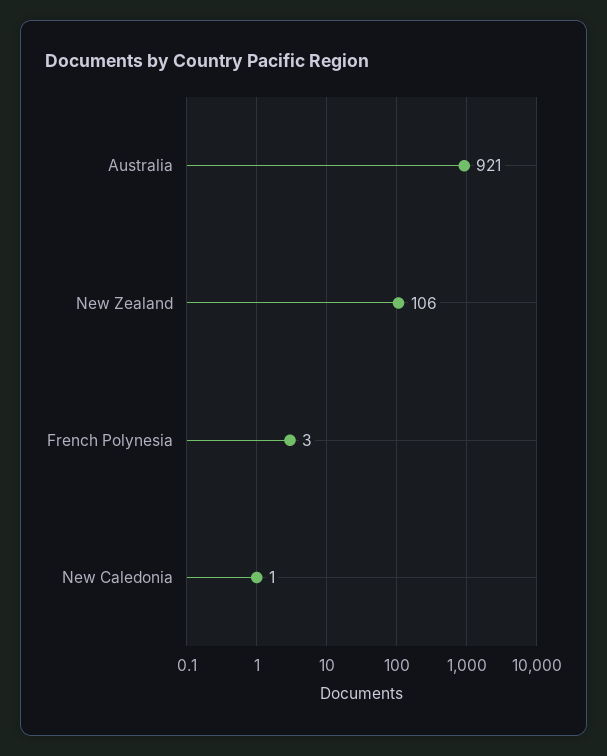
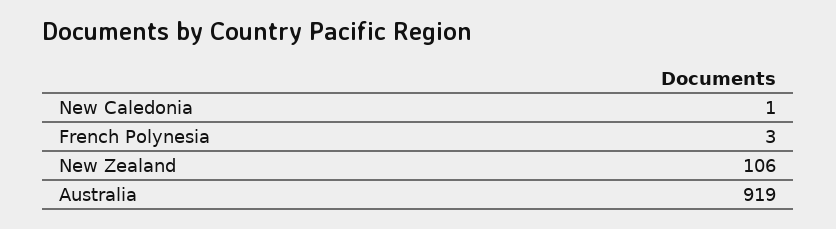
  {
-   "Australia": 921,
+   "Australia": 919,
    "New Zealand": 106,
    "French Polynesia": 3,
    "New Caledonia": 1
  }

